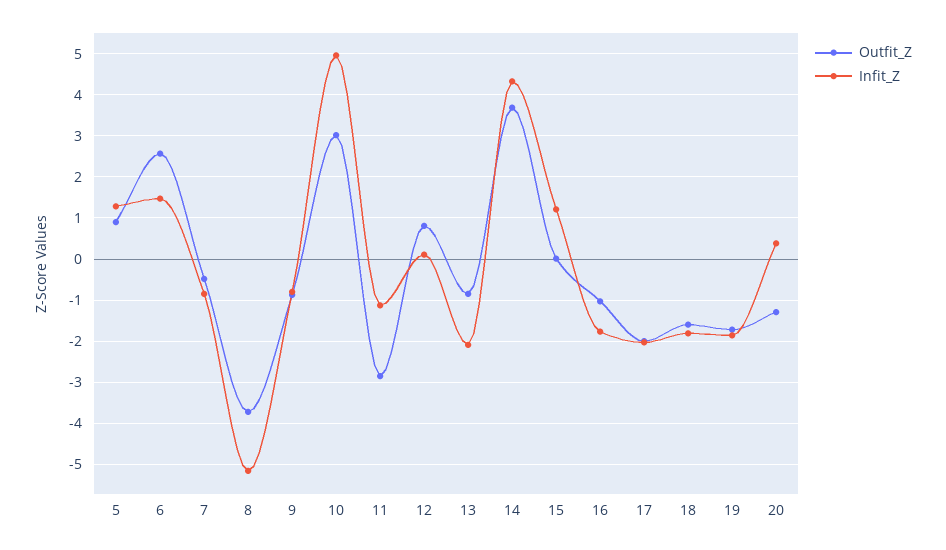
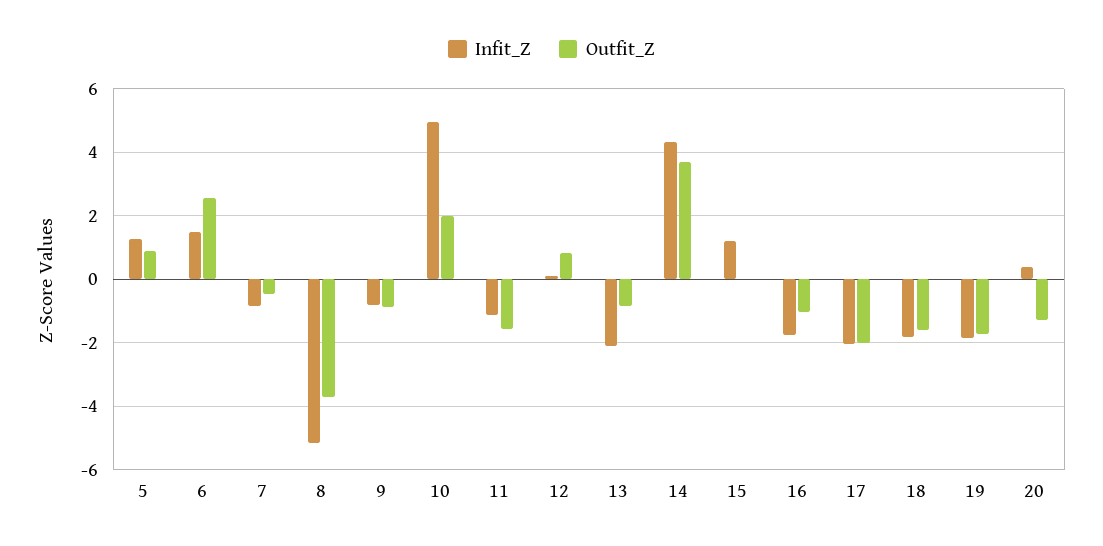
  {
    "Outfit_Z": {
      "5": 1,
      "6": 2.6,
      "7": -0.4,
      "8": -3.8,
      "9": -0.8,
-     "10": 3,
+     "10": 2,
-     "11": -2.8,
+     "11": -1.6,
      "12": 0.8,
      "13": -0.8,
      "14": 3.6,
      "15": 0,
      "16": -1,
      "17": -2,
      "18": -1.6,
      "19": -1.8,
      "20": -1.2
    },
    "Infit_Z": {
      "5": 1.2,
      "6": 1.4,
      "7": -0.8,
      "8": -5.2,
      "9": -0.8,
      "10": 5,
      "11": -1.2,
      "12": 0.2,
      "13": -2,
      "14": 4.4,
      "15": 1.2,
      "16": -1.8,
      "17": -2,
      "18": -1.8,
      "19": -1.8,
      "20": 0.4
    }
  }

